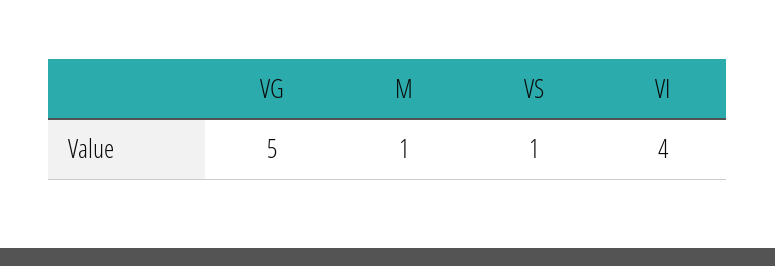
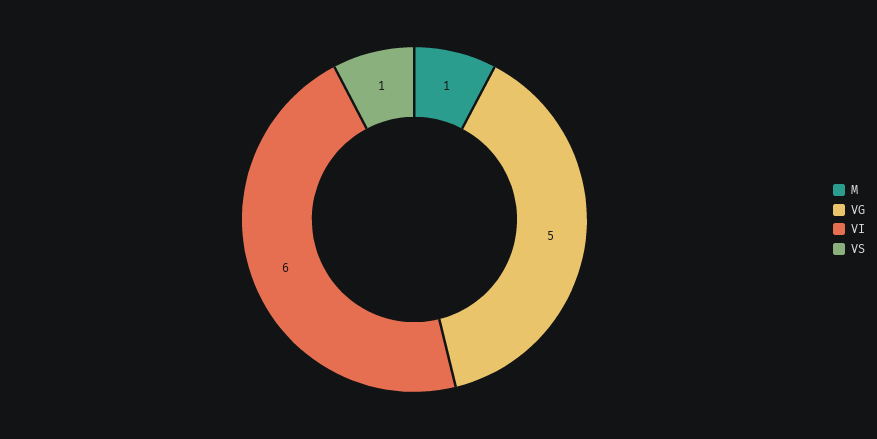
  {
    "VG": 5,
    "M": 1,
    "VS": 1,
-   "VI": 4
+   "VI": 6
  }

